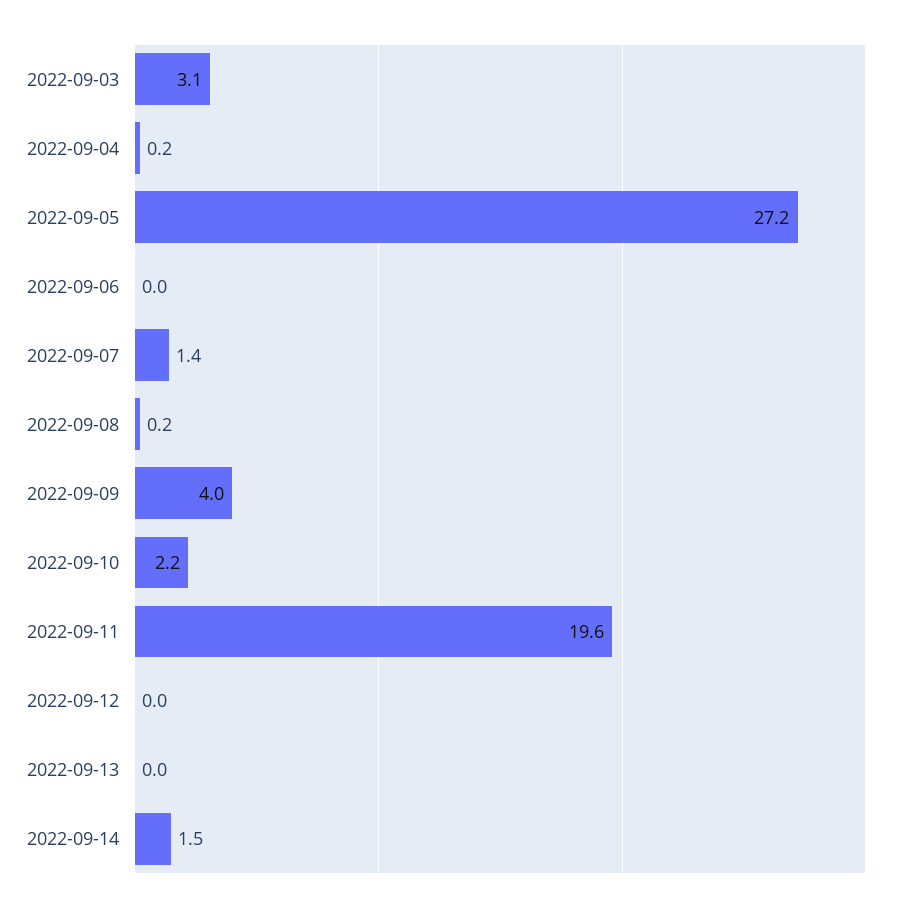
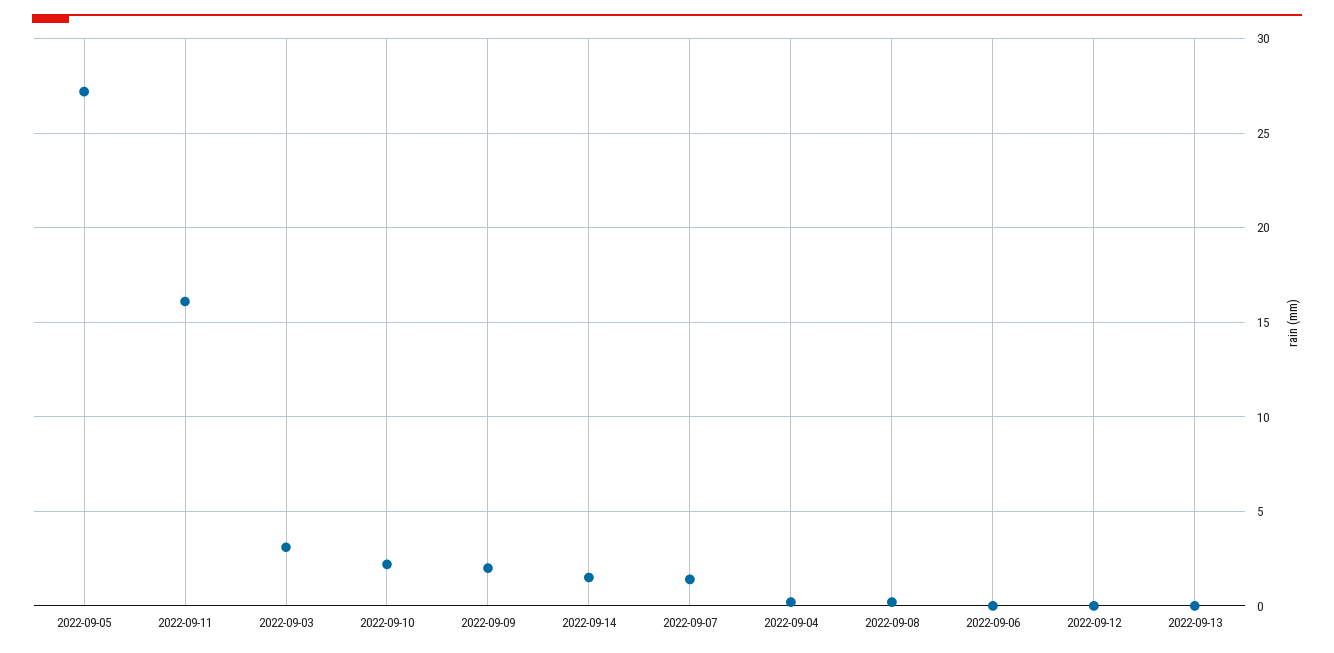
  {
    "2022-09-03": 3.1,
    "2022-09-04": 0.2,
    "2022-09-05": 27.2,
    "2022-09-06": 0,
    "2022-09-07": 1.4,
    "2022-09-08": 0.2,
-   "2022-09-09": 4,
+   "2022-09-09": 2,
    "2022-09-10": 2.2,
-   "2022-09-11": 19.6,
+   "2022-09-11": 16,
    "2022-09-12": 0,
    "2022-09-13": 0,
    "2022-09-14": 1.5
  }

